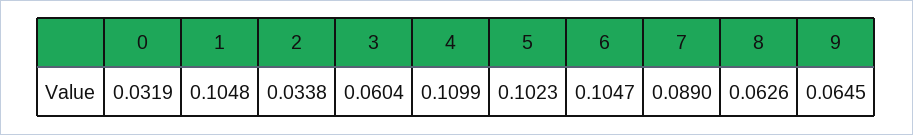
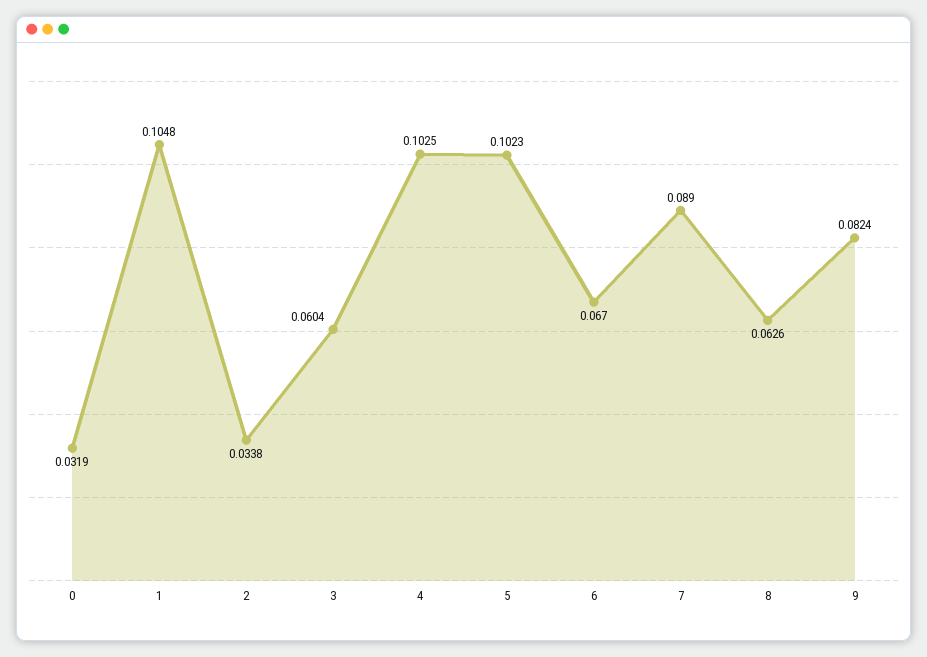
  {
    "0": 0.0319,
    "1": 0.1048,
    "2": 0.0338,
    "3": 0.0604,
-   "4": 0.1099,
+   "4": 0.1025,
    "5": 0.1023,
-   "6": 0.1047,
+   "6": 0.067,
    "7": 0.089,
    "8": 0.0626,
-   "9": 0.0645
+   "9": 0.0824
  }

